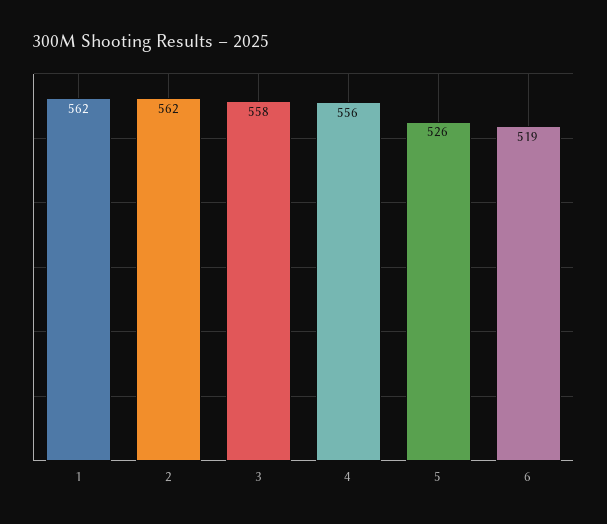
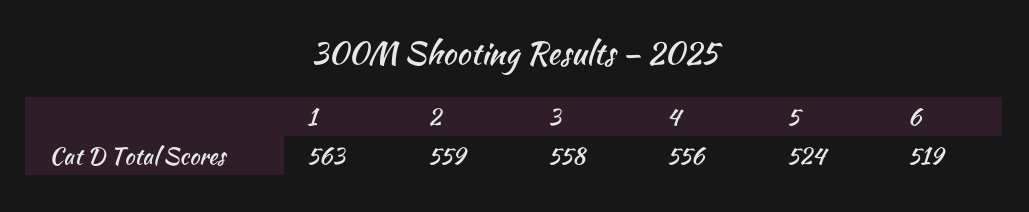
  {
-   "1": 562,
+   "1": 563,
-   "2": 562,
+   "2": 559,
    "3": 558,
    "4": 556,
-   "5": 526,
+   "5": 524,
    "6": 519
  }

